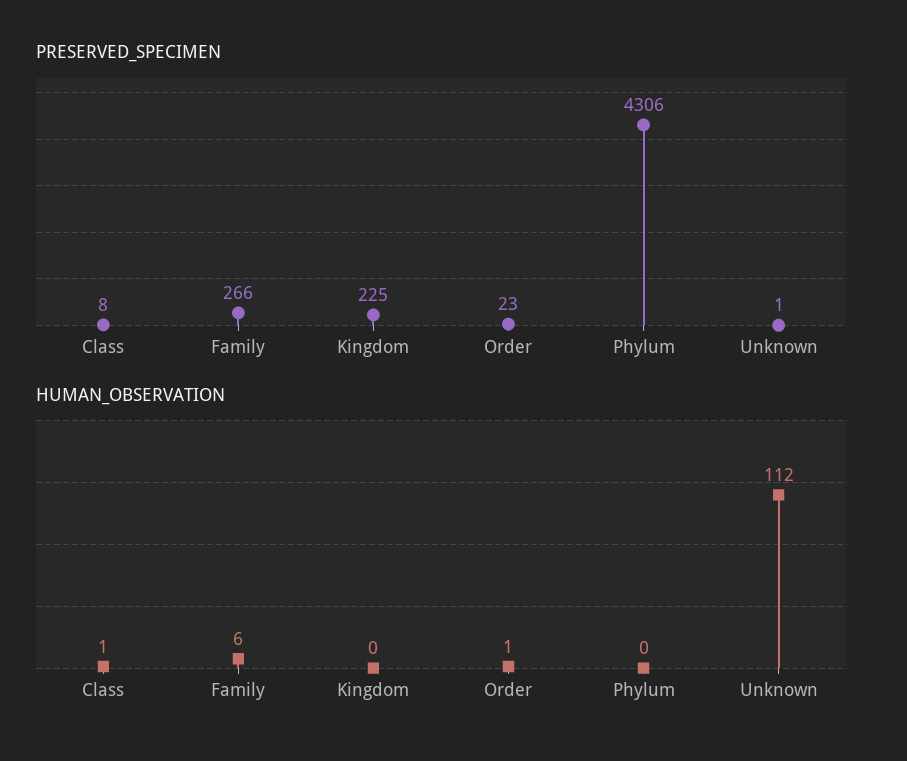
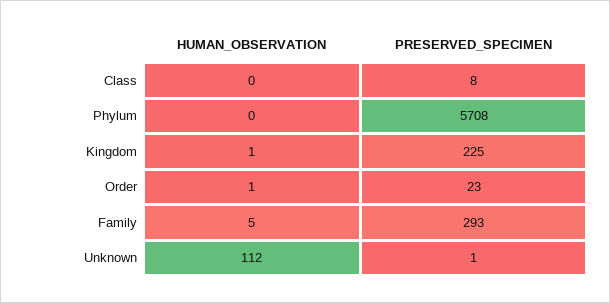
  {
    "PRESERVED_SPECIMEN": {
      "Class": 8,
-     "Family": 266,
+     "Family": 293,
      "Kingdom": 225,
      "Order": 23,
-     "Phylum": 4306,
+     "Phylum": 5708,
      "Unknown": 1
    },
    "HUMAN_OBSERVATION": {
-     "Class": 1,
+     "Class": 0,
-     "Family": 6,
+     "Family": 5,
-     "Kingdom": 0,
+     "Kingdom": 1,
      "Order": 1,
      "Phylum": 0,
      "Unknown": 112
    }
  }

